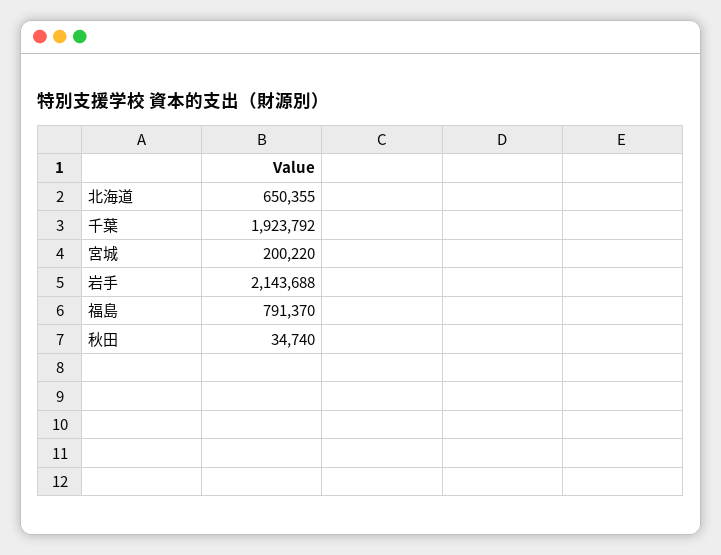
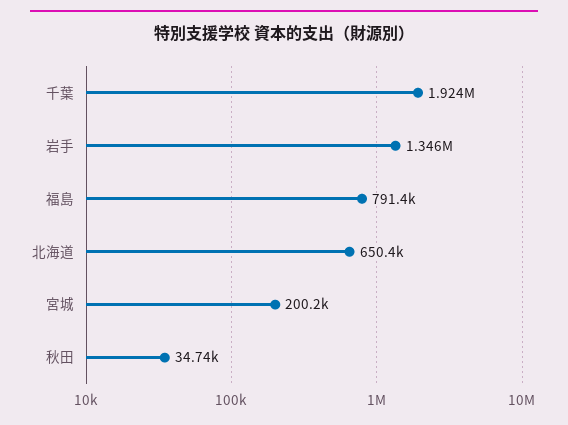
  {
    "北海道": 650355,
    "千葉": 1923792,
    "宮城": 200220,
-   "岩手": 2143688,
+   "岩手": 1346000,
    "福島": 791370,
    "秋田": 34740
  }

